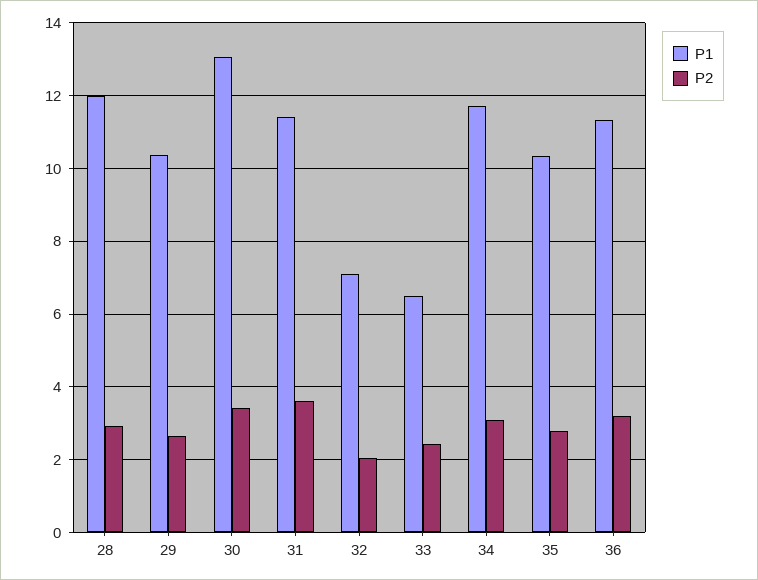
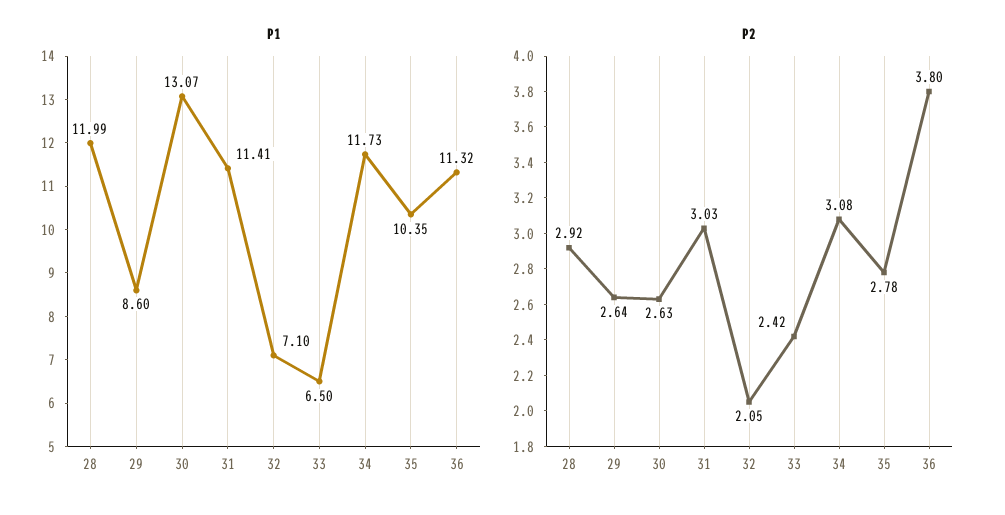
  {
    "P1": {
      "28": 11.99,
-     "29": 10.4,
+     "29": 8.6,
      "30": 13.07,
      "31": 11.41,
      "32": 7.1,
      "33": 6.5,
      "34": 11.73,
      "35": 10.35,
      "36": 11.32
    },
    "P2": {
      "28": 2.92,
      "29": 2.64,
-     "30": 3.4,
+     "30": 2.63,
-     "31": 3.6,
+     "31": 3.03,
      "32": 2.05,
      "33": 2.42,
      "34": 3.08,
      "35": 2.78,
-     "36": 3.2
+     "36": 3.8
    }
  }

